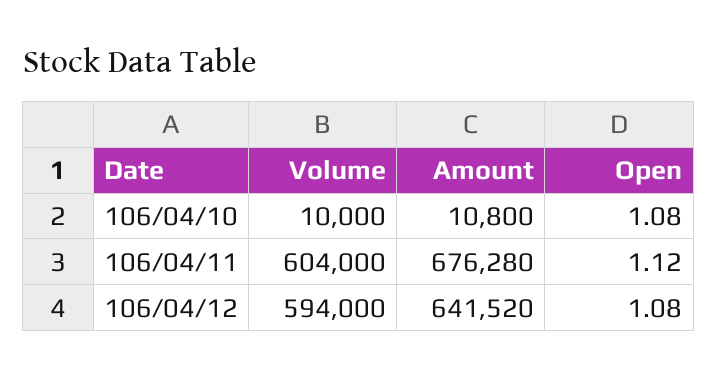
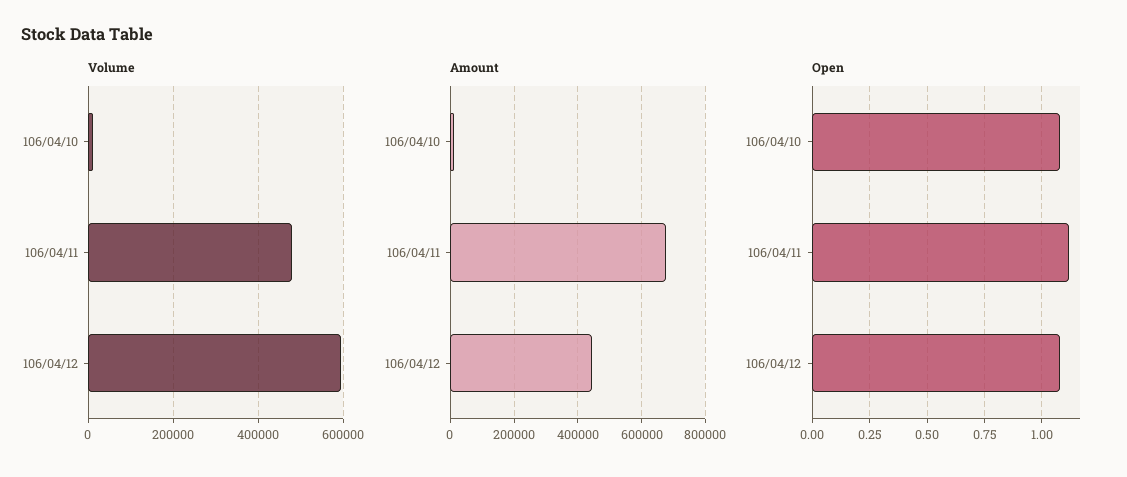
  {
    "Volume": {
      "106/04/10": 10000,
-     "106/04/11": 604000,
+     "106/04/11": 480000,
      "106/04/12": 594000
    },
    "Amount": {
      "106/04/10": 10800,
      "106/04/11": 676280,
-     "106/04/12": 641520
+     "106/04/12": 440000
    },
    "Open": {
      "106/04/10": 1.08,
      "106/04/11": 1.12,
      "106/04/12": 1.08
    }
  }

